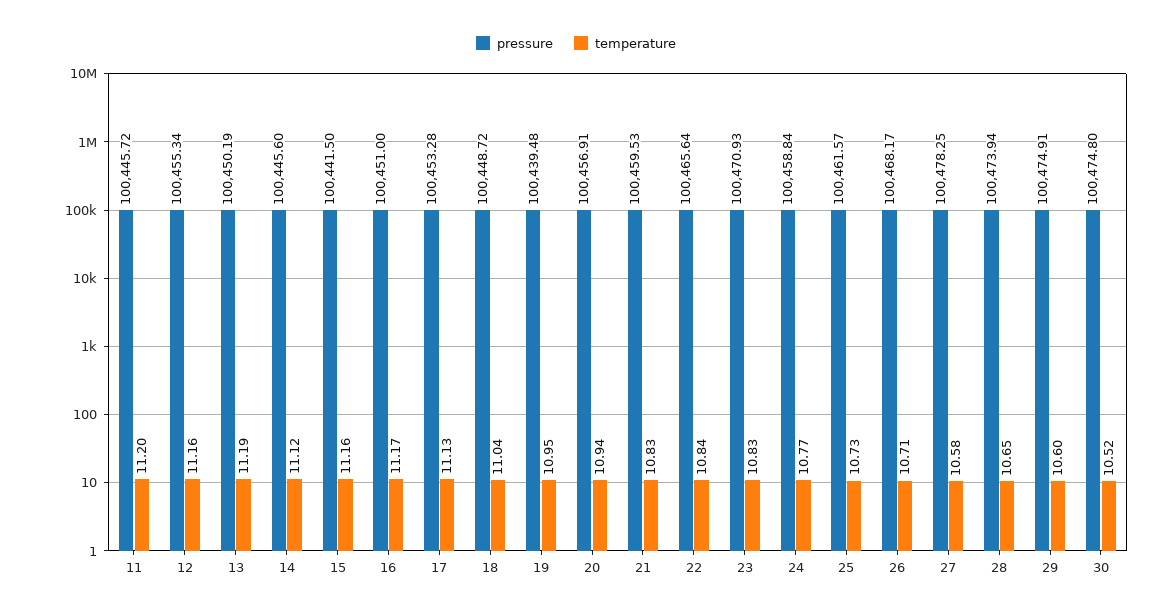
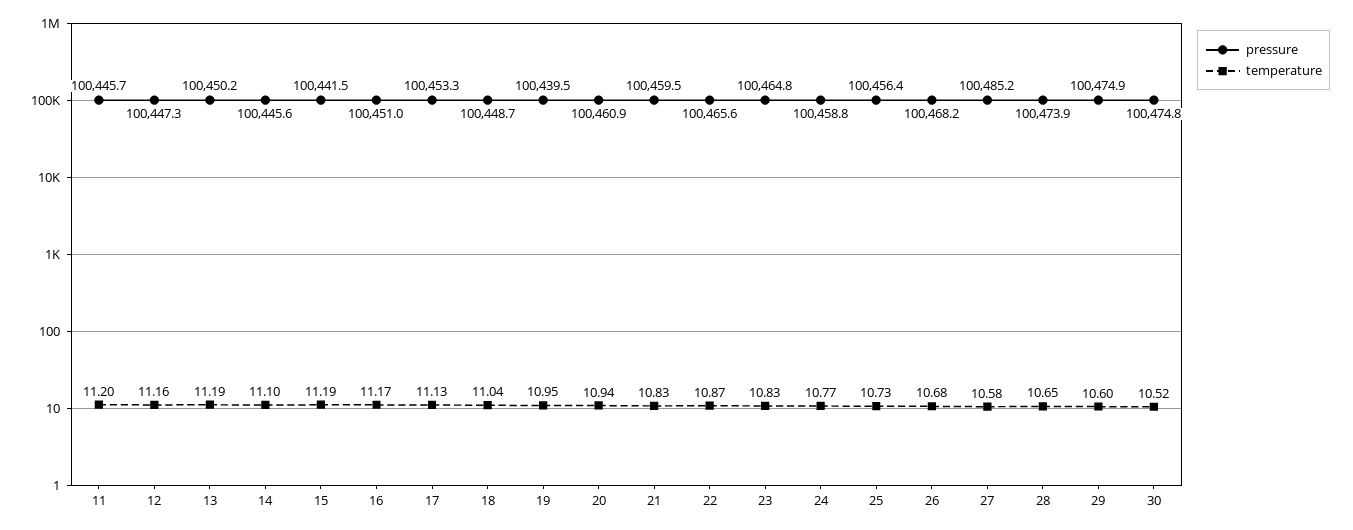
  {
    "pressure": {
      "11": 100445.72,
-     "12": 100455.34,
+     "12": 100447.3,
      "13": 100450.19,
      "14": 100445.6,
      "15": 100441.5,
      "16": 100451,
      "17": 100453.28,
      "18": 100448.72,
      "19": 100439.48,
-     "20": 100456.91,
+     "20": 100460.9,
      "21": 100459.53,
      "22": 100465.64,
-     "23": 100470.93,
+     "23": 100464.8,
      "24": 100458.84,
-     "25": 100461.57,
+     "25": 100456.4,
      "26": 100468.17,
-     "27": 100478.25,
+     "27": 100485.2,
      "28": 100473.94,
      "29": 100474.91,
      "30": 100474.8
    },
    "temperature": {
      "11": 11.2,
      "12": 11.16,
      "13": 11.19,
-     "14": 11.12,
+     "14": 11.1,
-     "15": 11.16,
+     "15": 11.19,
      "16": 11.17,
      "17": 11.13,
      "18": 11.04,
      "19": 10.95,
      "20": 10.94,
      "21": 10.83,
-     "22": 10.84,
+     "22": 10.87,
      "23": 10.83,
      "24": 10.77,
      "25": 10.73,
-     "26": 10.71,
+     "26": 10.68,
      "27": 10.58,
      "28": 10.65,
      "29": 10.6,
      "30": 10.52
    }
  }

